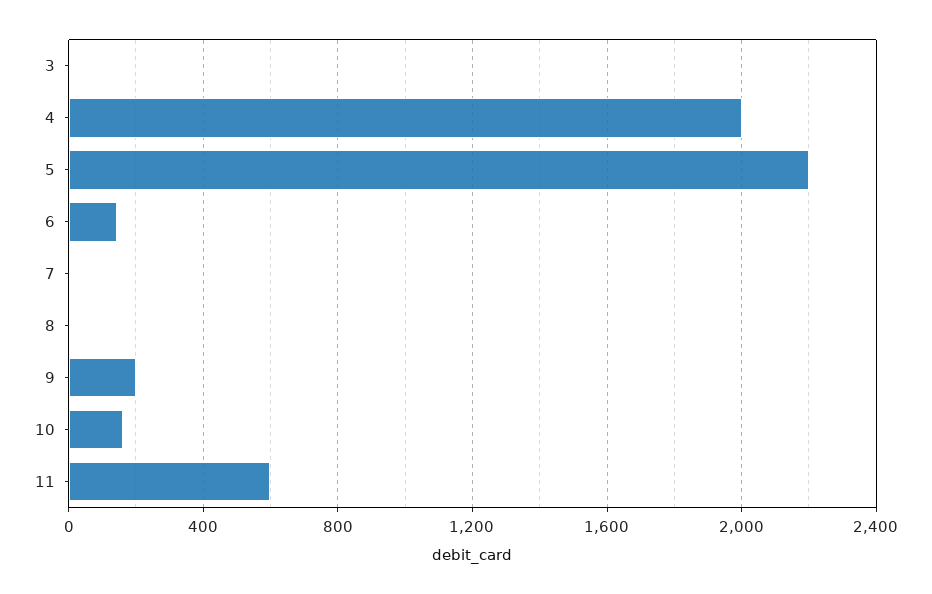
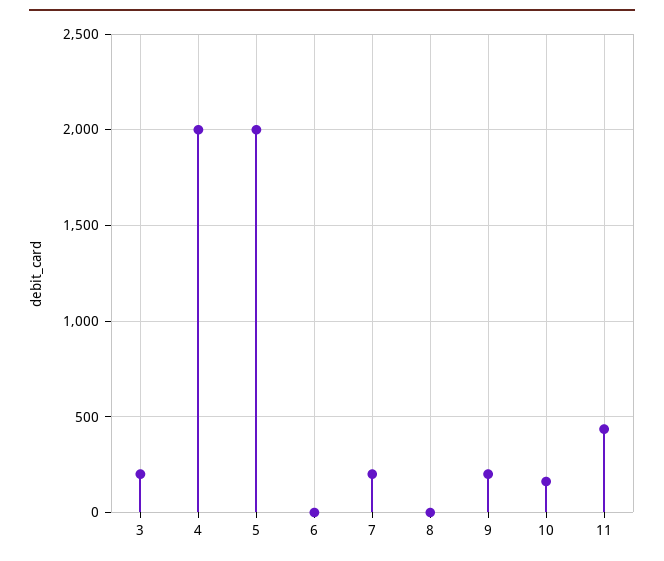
  {
-   "3": 0,
+   "3": 200,
    "4": 2000,
-   "5": 2200,
+   "5": 2000,
-   "6": 150,
+   "6": 0,
-   "7": 0,
+   "7": 200,
    "8": 0,
    "9": 200,
    "10": 150,
-   "11": 600
+   "11": 450
  }

